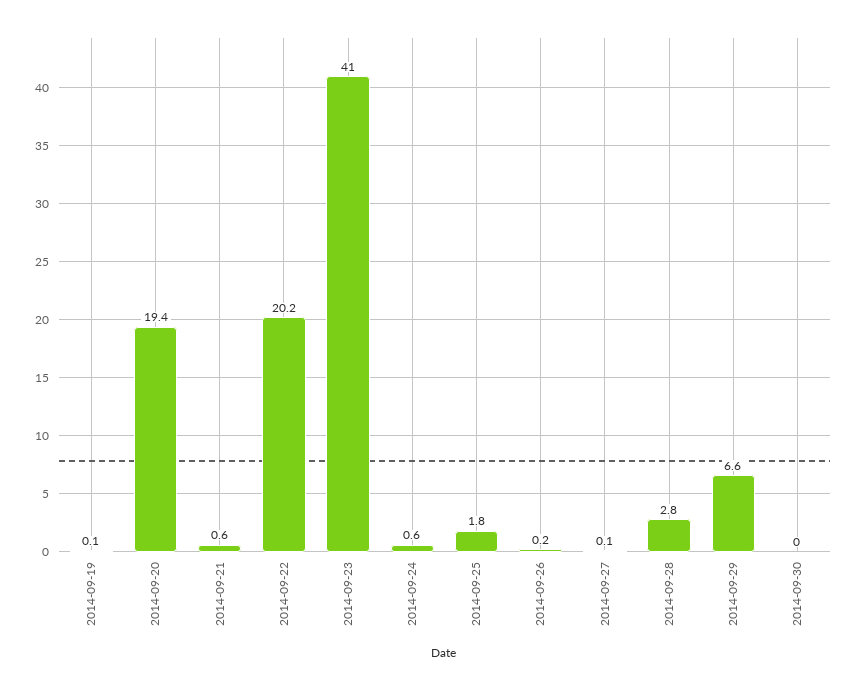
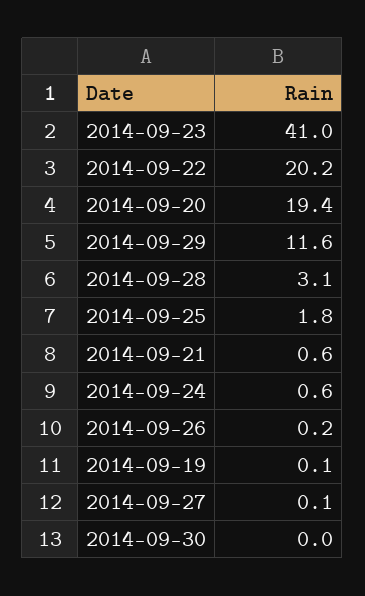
  {
    "2014-09-19": 0.1,
    "2014-09-20": 19.4,
    "2014-09-21": 0.6,
    "2014-09-22": 20.2,
    "2014-09-23": 41,
    "2014-09-24": 0.6,
    "2014-09-25": 1.8,
    "2014-09-26": 0.2,
    "2014-09-27": 0.1,
-   "2014-09-28": 2.8,
+   "2014-09-28": 3.1,
-   "2014-09-29": 6.6,
+   "2014-09-29": 11.6,
    "2014-09-30": 0
  }

